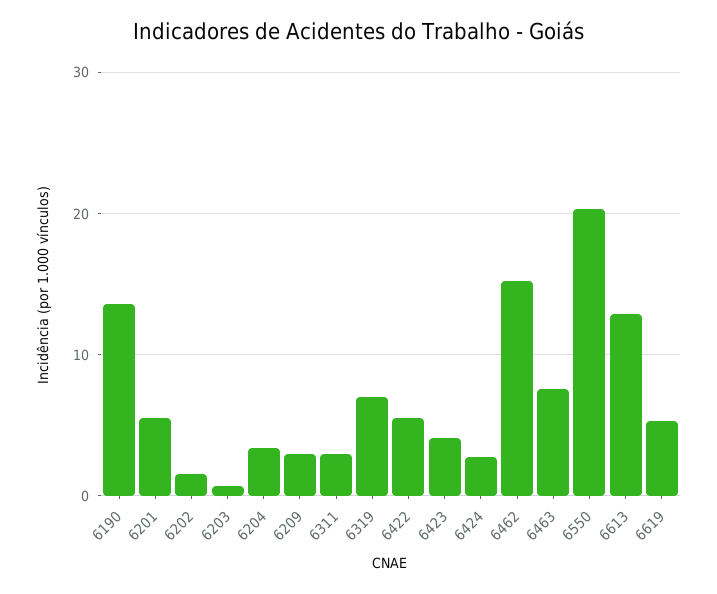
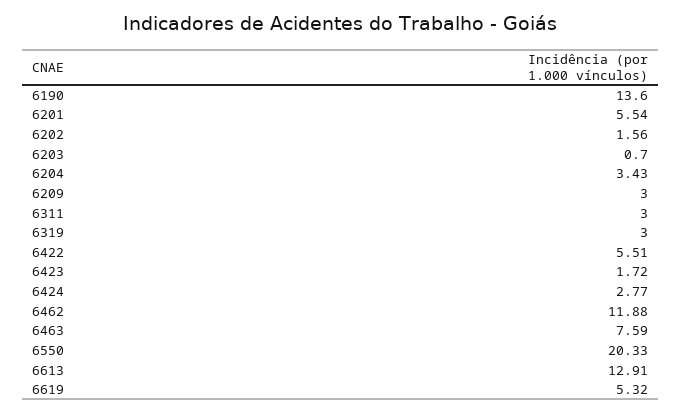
  {
    "6190": 13.6,
    "6201": 5.54,
    "6202": 1.56,
    "6203": 0.7,
    "6204": 3.43,
    "6209": 3,
    "6311": 3,
-   "6319": 7,
+   "6319": 3,
    "6422": 5.51,
-   "6423": 4,
+   "6423": 1.72,
    "6424": 2.77,
-   "6462": 15,
+   "6462": 11.88,
    "6463": 7.59,
    "6550": 20.33,
    "6613": 12.91,
    "6619": 5.32
  }

